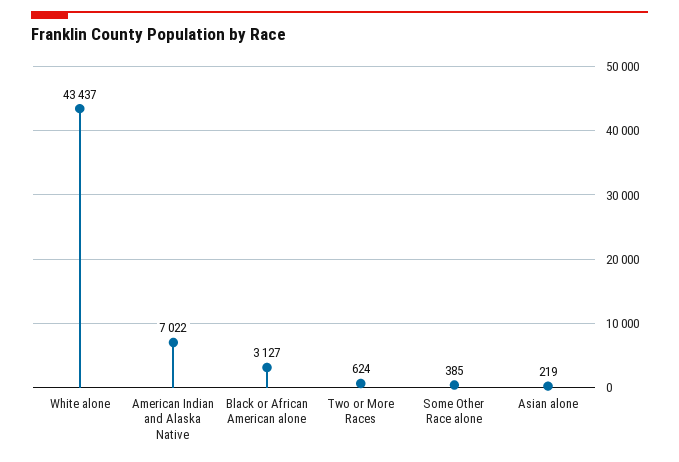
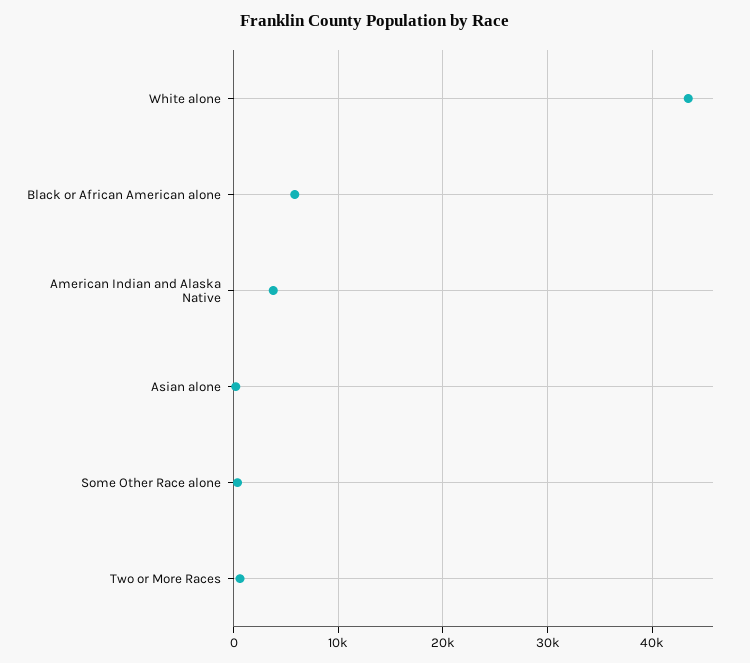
  {
    "White alone": 43437,
-   "American Indian and Alaska Native": 7022,
+   "American Indian and Alaska Native": 4000,
-   "Black or African American alone": 3127,
+   "Black or African American alone": 6000,
    "Two or More Races": 624,
    "Some Other Race alone": 385,
    "Asian alone": 219
  }

